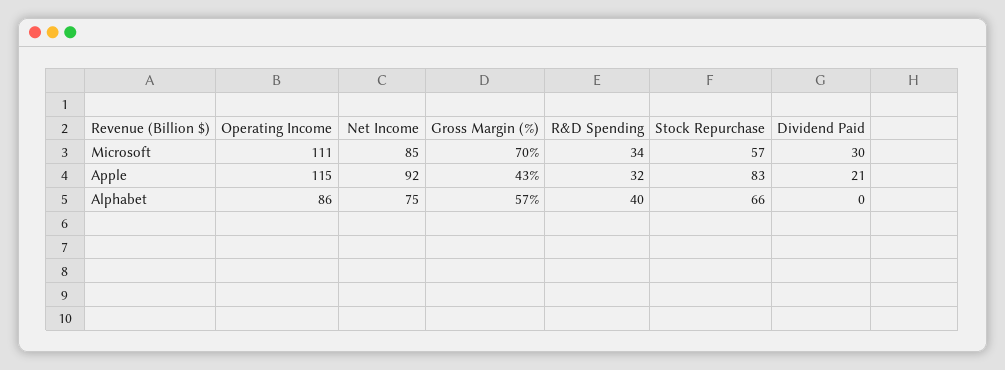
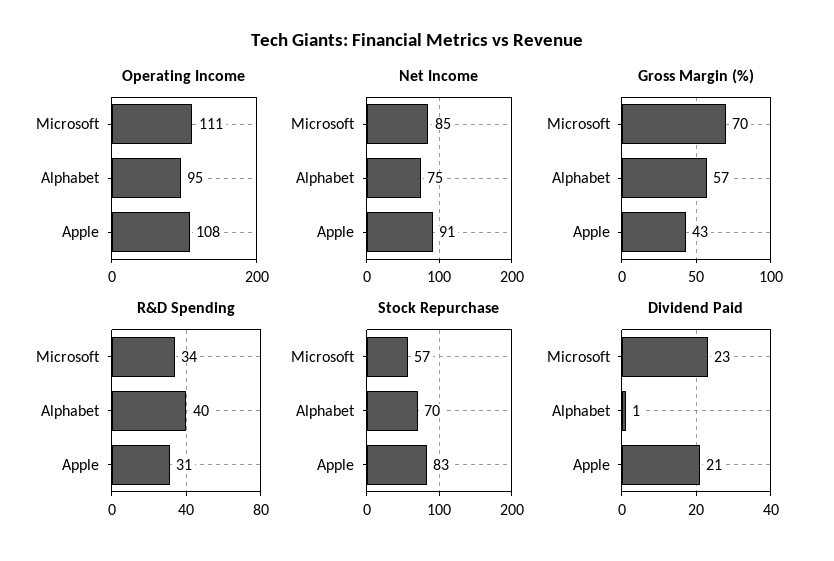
  {
    "Operating Income": {
      "Microsoft": 111,
-     "Apple": 115,
+     "Apple": 108,
-     "Alphabet": 86
+     "Alphabet": 95
    },
    "Net Income": {
      "Microsoft": 85,
-     "Apple": 92,
+     "Apple": 91,
      "Alphabet": 75
    },
    "Gross Margin (%)": {
      "Microsoft": 70,
      "Apple": 43,
      "Alphabet": 57
    },
    "R&D Spending": {
      "Microsoft": 34,
-     "Apple": 32,
+     "Apple": 31,
      "Alphabet": 40
    },
    "Stock Repurchase": {
      "Microsoft": 57,
      "Apple": 83,
-     "Alphabet": 66
+     "Alphabet": 70
    },
    "Dividend Paid": {
-     "Microsoft": 30,
+     "Microsoft": 23,
      "Apple": 21,
-     "Alphabet": 0
+     "Alphabet": 1
    }
  }

